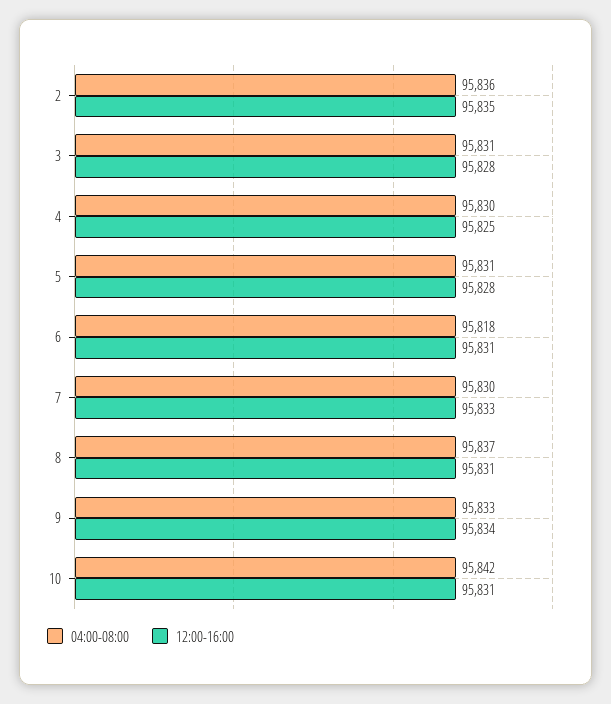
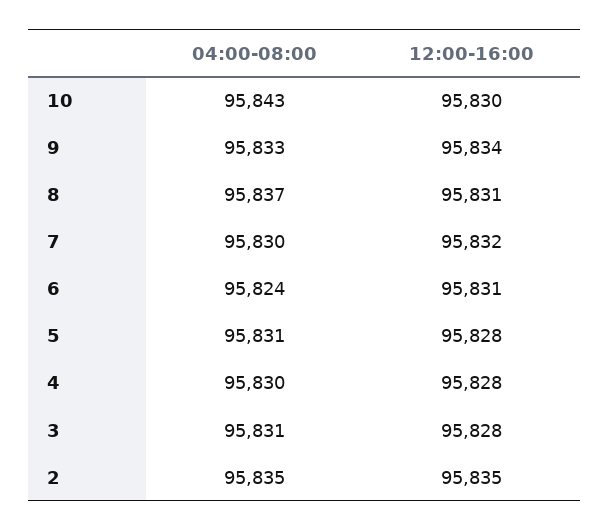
  {
    "04:00-08:00": {
-     "2": 95836,
+     "2": 95835,
      "3": 95831,
      "4": 95830,
      "5": 95831,
-     "6": 95818,
+     "6": 95824,
      "7": 95830,
      "8": 95837,
      "9": 95833,
-     "10": 95842
+     "10": 95843
    },
    "12:00-16:00": {
      "2": 95835,
      "3": 95828,
-     "4": 95825,
+     "4": 95828,
      "5": 95828,
      "6": 95831,
-     "7": 95833,
+     "7": 95832,
      "8": 95831,
      "9": 95834,
-     "10": 95831
+     "10": 95830
    }
  }

